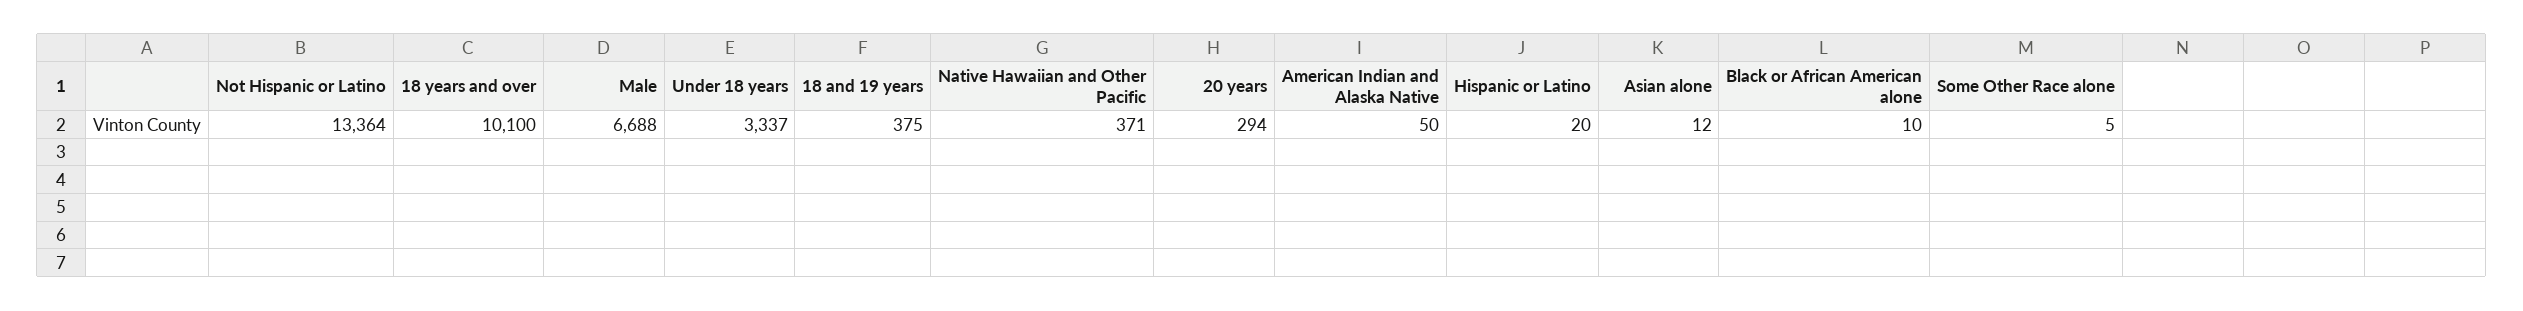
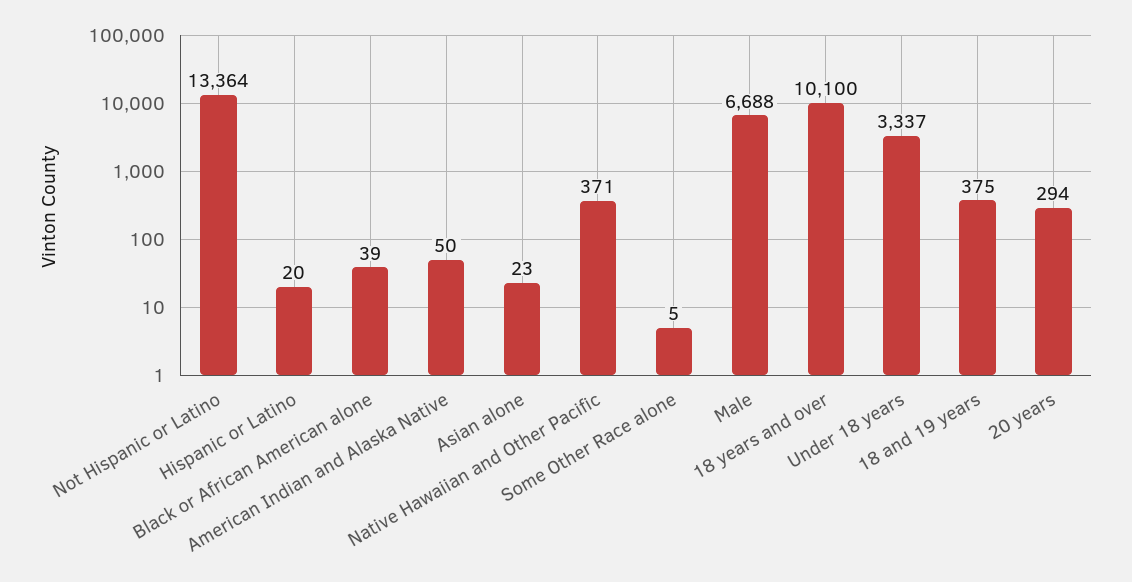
  {
    "Not Hispanic or Latino": 13364,
    "18 years and over": 10100,
    "Male": 6688,
    "Under 18 years": 3337,
    "18 and 19 years": 375,
    "Native Hawaiian and Other Pacific": 371,
    "20 years": 294,
    "American Indian and Alaska Native": 50,
    "Hispanic or Latino": 20,
-   "Asian alone": 12,
+   "Asian alone": 23,
-   "Black or African American alone": 10,
+   "Black or African American alone": 39,
    "Some Other Race alone": 5
  }

